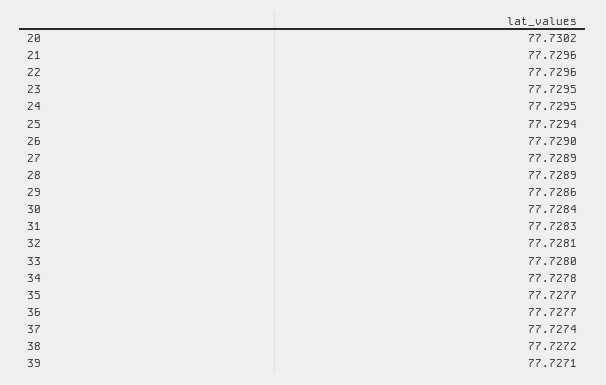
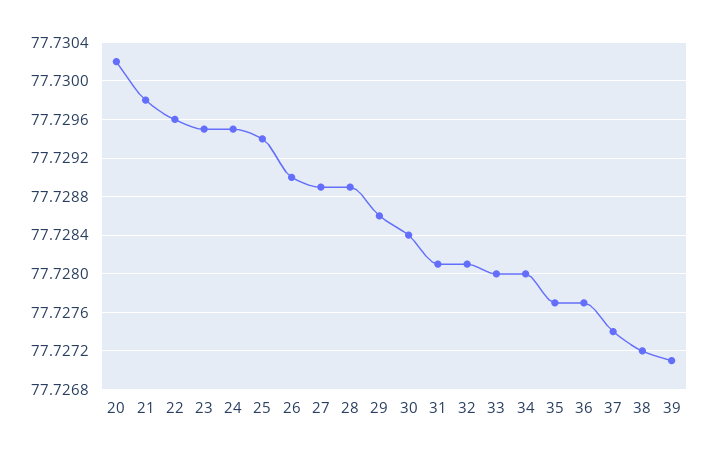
  {
    "20": 77.7302,
-   "21": 77.7296,
+   "21": 77.7298,
    "22": 77.7296,
    "23": 77.7295,
    "24": 77.7295,
    "25": 77.7294,
    "26": 77.729,
    "27": 77.7289,
    "28": 77.7289,
    "29": 77.7286,
    "30": 77.7284,
-   "31": 77.7283,
+   "31": 77.7281,
    "32": 77.7281,
    "33": 77.728,
-   "34": 77.7278,
+   "34": 77.728,
    "35": 77.7277,
    "36": 77.7277,
    "37": 77.7274,
    "38": 77.7272,
    "39": 77.7271
  }

